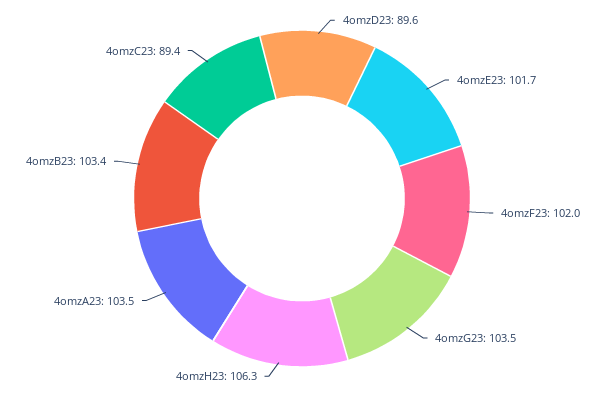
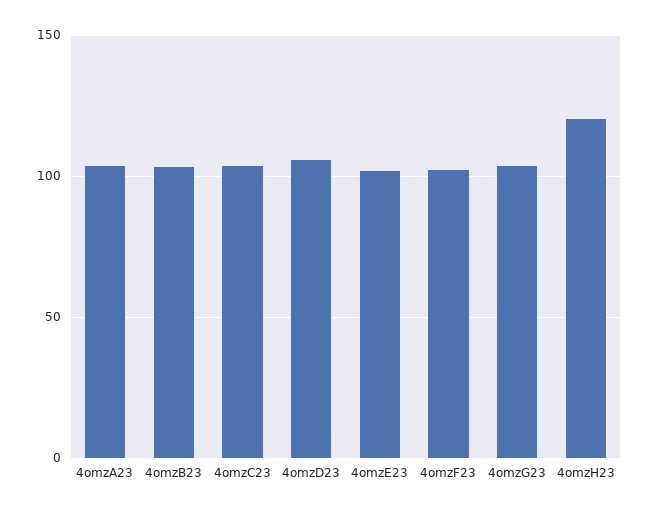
  {
-   "4omzD23": 89.6,
+   "4omzD23": 105,
    "4omzE23": 101.7,
    "4omzF23": 102,
    "4omzG23": 103.5,
-   "4omzH23": 106.3,
+   "4omzH23": 120,
    "4omzA23": 103.5,
    "4omzB23": 103.4,
-   "4omzC23": 89.4
+   "4omzC23": 105
  }

